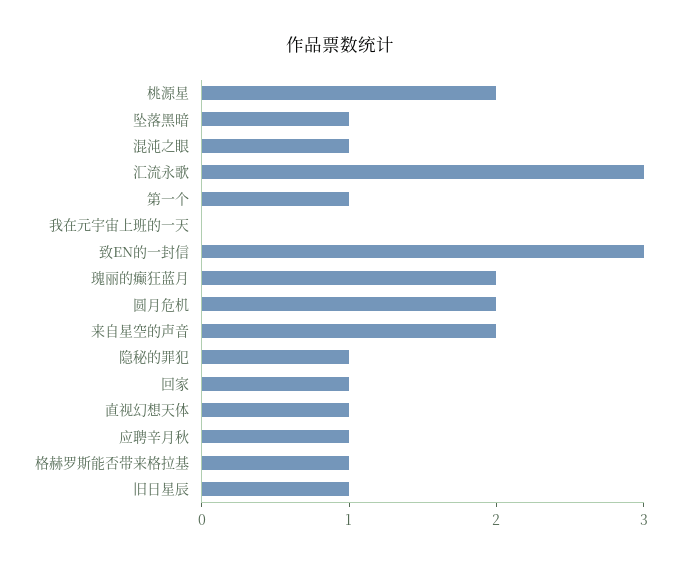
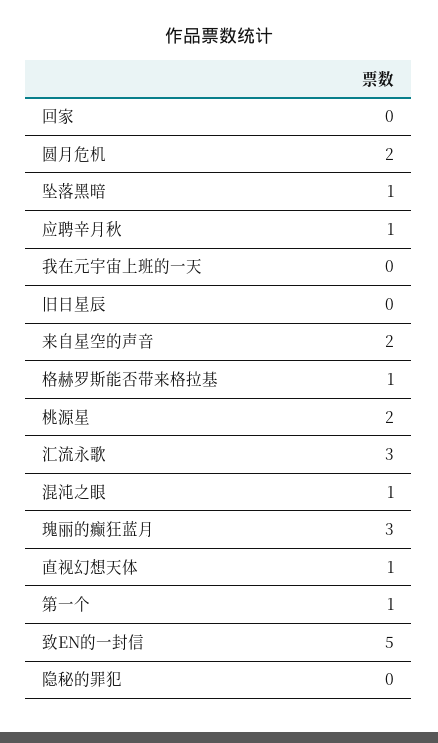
  {
    "桃源星": 2,
    "坠落黑暗": 1,
    "混沌之眼": 1,
    "汇流永歌": 3,
    "第一个": 1,
    "我在元宇宙上班的一天": 0,
-   "致EN的一封信": 3,
+   "致EN的一封信": 5,
-   "瑰丽的癫狂蓝月": 2,
+   "瑰丽的癫狂蓝月": 3,
    "圆月危机": 2,
    "来自星空的声音": 2,
-   "隐秘的罪犯": 1,
+   "隐秘的罪犯": 0,
-   "回家": 1,
+   "回家": 0,
    "直视幻想天体": 1,
    "应聘辛月秋": 1,
    "格赫罗斯能否带来格拉基": 1,
-   "旧日星辰": 1
+   "旧日星辰": 0
  }

